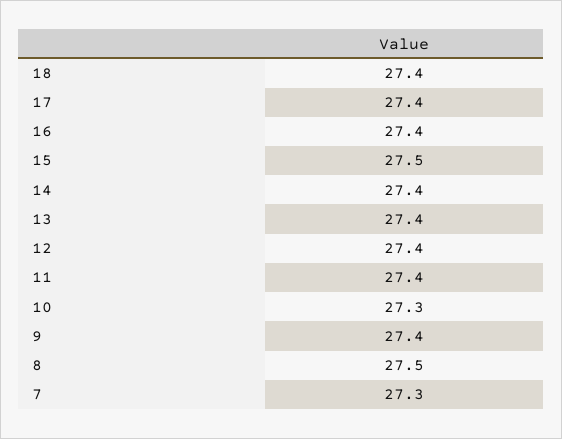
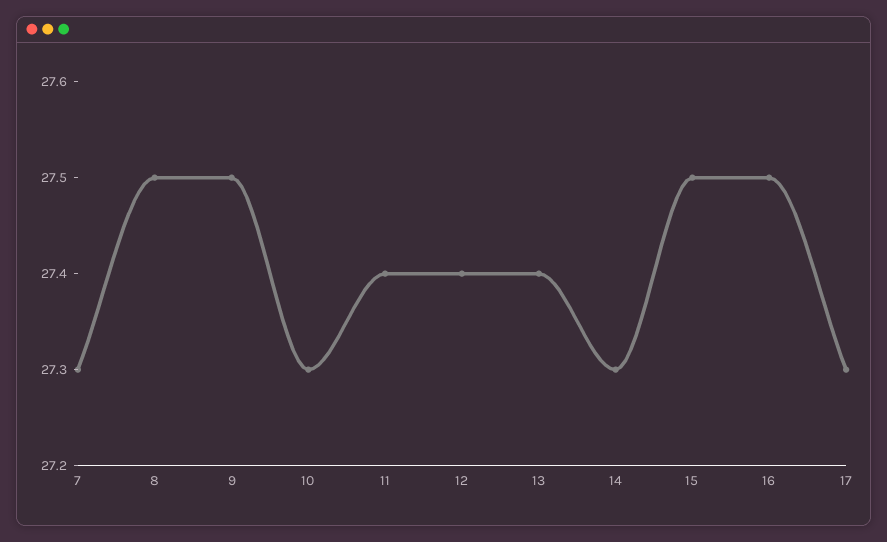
  {
-   "18": 27.4,
-   "17": 27.4,
+   "17": 27.3,
-   "16": 27.4,
+   "16": 27.5,
    "15": 27.5,
-   "14": 27.4,
+   "14": 27.3,
    "13": 27.4,
    "12": 27.4,
    "11": 27.4,
    "10": 27.3,
-   "9": 27.4,
+   "9": 27.5,
    "8": 27.5,
    "7": 27.3
  }

